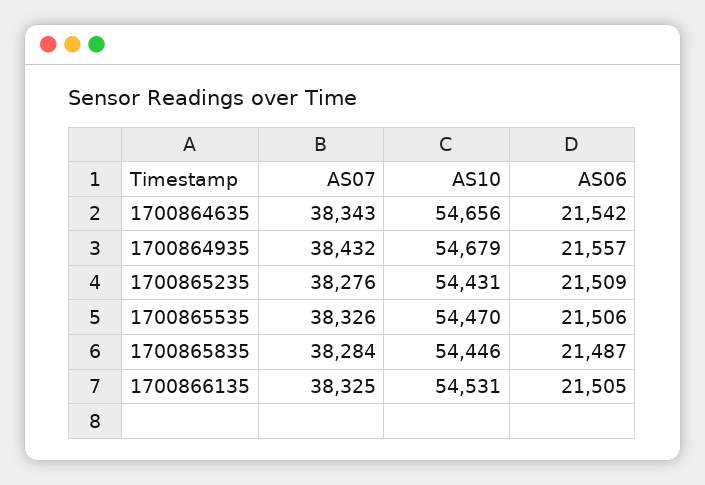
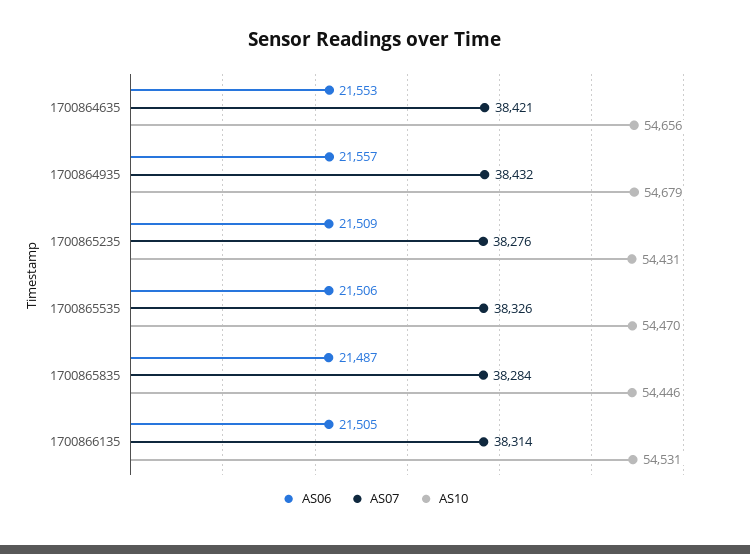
  {
    "AS07": {
-     "1700864635": 38343,
+     "1700864635": 38421,
      "1700864935": 38432,
      "1700865235": 38276,
      "1700865535": 38326,
      "1700865835": 38284,
-     "1700866135": 38325
+     "1700866135": 38314
    },
    "AS10": {
      "1700864635": 54656,
      "1700864935": 54679,
      "1700865235": 54431,
      "1700865535": 54470,
      "1700865835": 54446,
      "1700866135": 54531
    },
    "AS06": {
-     "1700864635": 21542,
+     "1700864635": 21553,
      "1700864935": 21557,
      "1700865235": 21509,
      "1700865535": 21506,
      "1700865835": 21487,
      "1700866135": 21505
    }
  }

